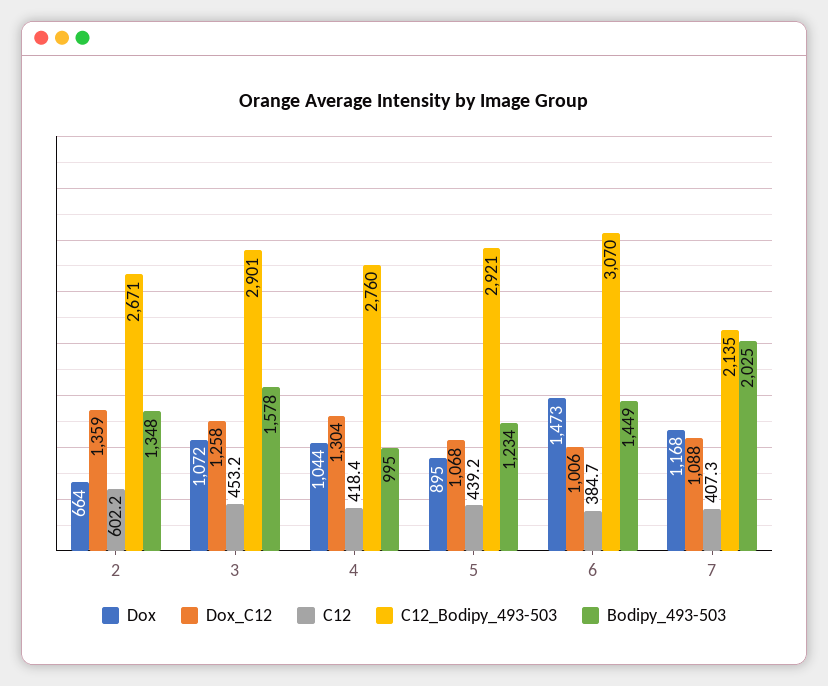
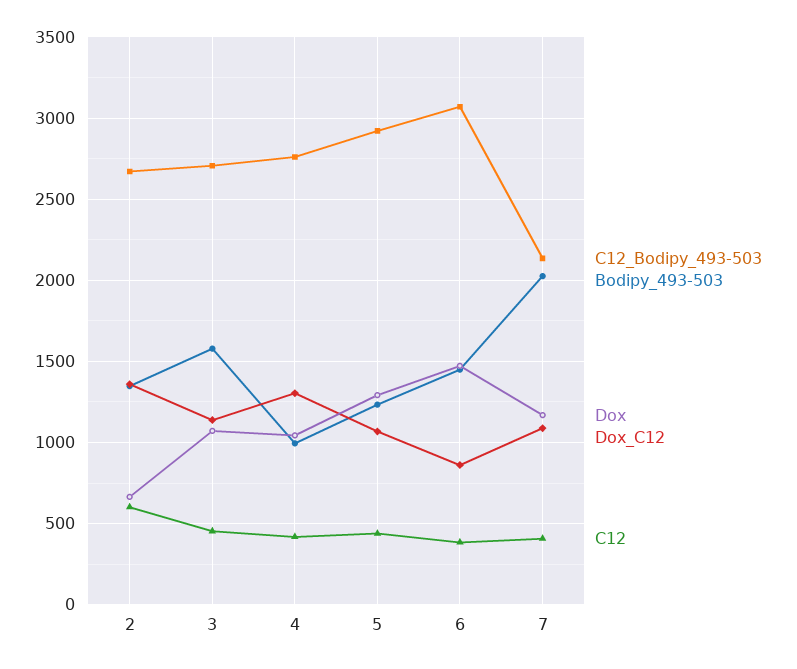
  {
    "Dox": {
      "2": 664,
      "3": 1072,
      "4": 1044,
-     "5": 895,
+     "5": 1300,
      "6": 1473,
      "7": 1168
    },
    "Dox_C12": {
      "2": 1359,
-     "3": 1258,
+     "3": 1150,
      "4": 1304,
      "5": 1068,
-     "6": 1006,
+     "6": 850,
      "7": 1088
    },
    "C12": {
      "2": 602.2,
      "3": 453.2,
      "4": 418.4,
      "5": 439.2,
      "6": 384.7,
      "7": 407.3
    },
    "C12_Bodipy_493-503": {
      "2": 2671,
-     "3": 2901,
+     "3": 2700,
      "4": 2760,
      "5": 2921,
      "6": 3070,
      "7": 2135
    },
    "Bodipy_493-503": {
      "2": 1348,
      "3": 1578,
      "4": 995,
      "5": 1234,
      "6": 1449,
      "7": 2025
    }
  }

